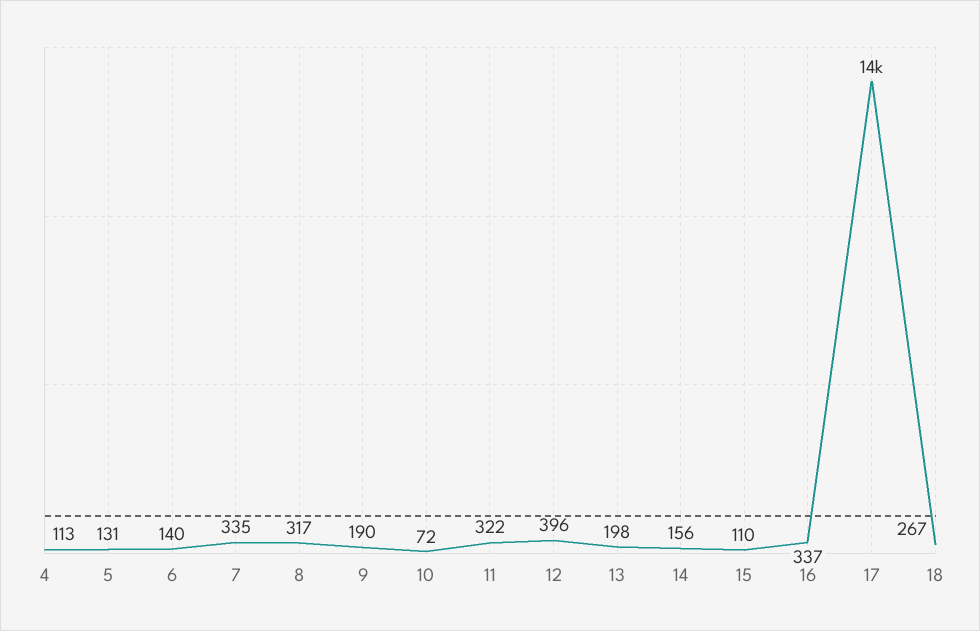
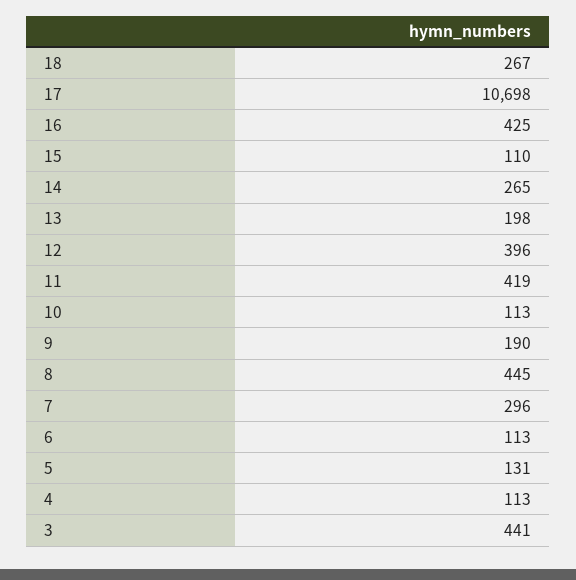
  {
    "4": 113,
    "5": 131,
-   "6": 140,
+   "6": 113,
-   "7": 335,
+   "7": 296,
-   "8": 317,
+   "8": 445,
    "9": 190,
-   "10": 72,
+   "10": 113,
-   "11": 322,
+   "11": 419,
    "12": 396,
    "13": 198,
-   "14": 156,
+   "14": 265,
    "15": 110,
-   "16": 337,
+   "16": 425,
-   "17": 14000,
+   "17": 10698,
-   "18": 267
+   "18": 267,
+   "3": 441
  }

